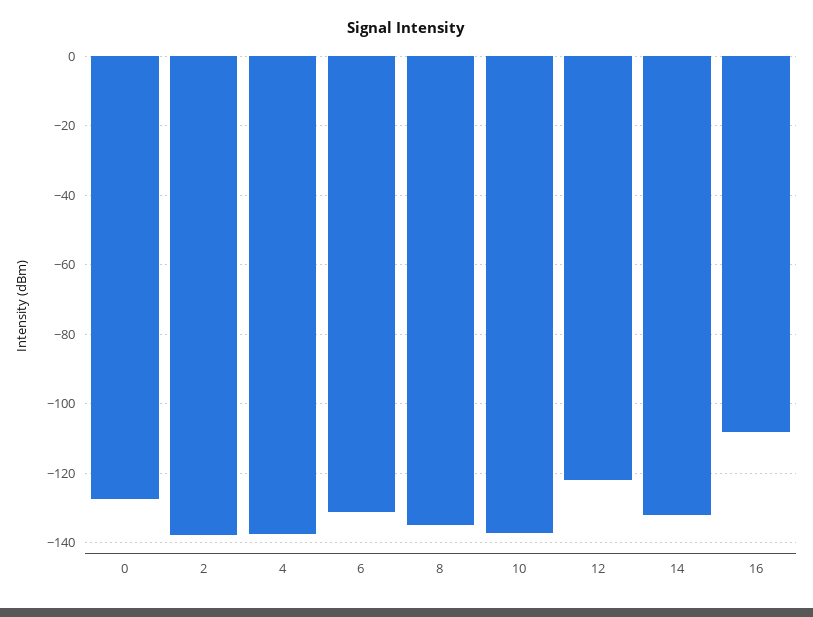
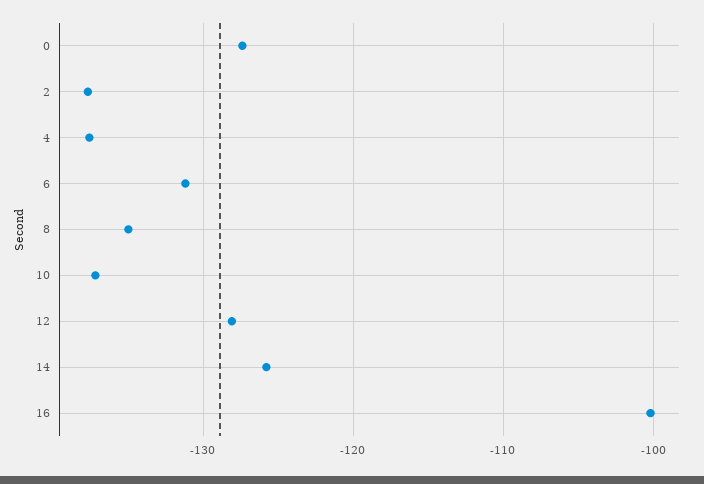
  {
    "0": -127,
    "2": -138,
    "4": -138,
    "6": -131,
    "8": -135,
    "10": -137,
-   "12": -122,
+   "12": -128,
-   "14": -132,
+   "14": -126,
-   "16": -108
+   "16": -100
  }

